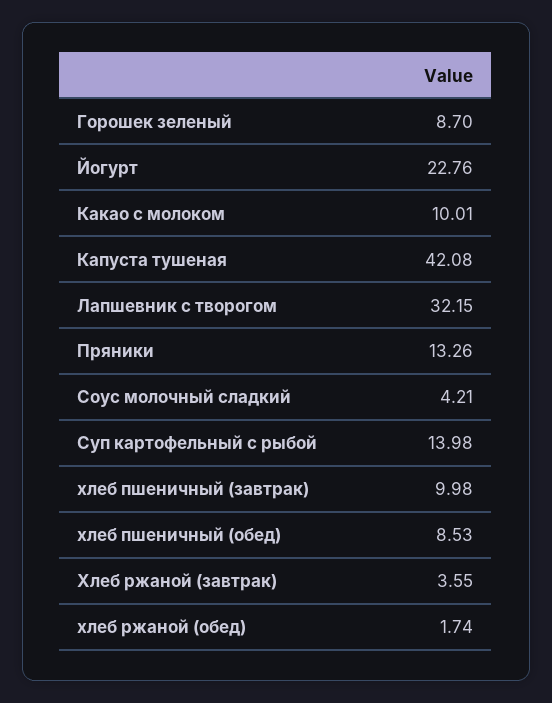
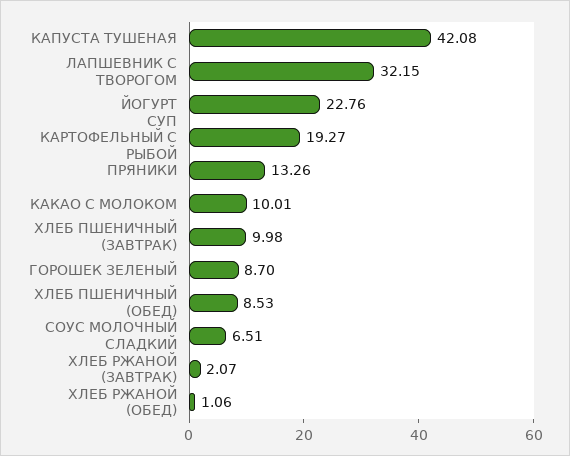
  {
    "Горошек зеленый": 8.7,
    "Йогурт": 22.76,
    "Какао с молоком": 10.01,
    "Капуста тушеная": 42.08,
    "Лапшевник с творогом": 32.15,
    "Пряники": 13.26,
-   "Соус молочный сладкий": 4.21,
+   "Соус молочный сладкий": 6.51,
-   "Суп картофельный с рыбой": 13.98,
+   "Суп картофельный с рыбой": 19.27,
    "хлеб пшеничный (завтрак)": 9.98,
    "хлеб пшеничный (обед)": 8.53,
-   "Хлеб ржаной (завтрак)": 3.55,
+   "Хлеб ржаной (завтрак)": 2.07,
-   "хлеб ржаной (обед)": 1.74
+   "хлеб ржаной (обед)": 1.06
  }

